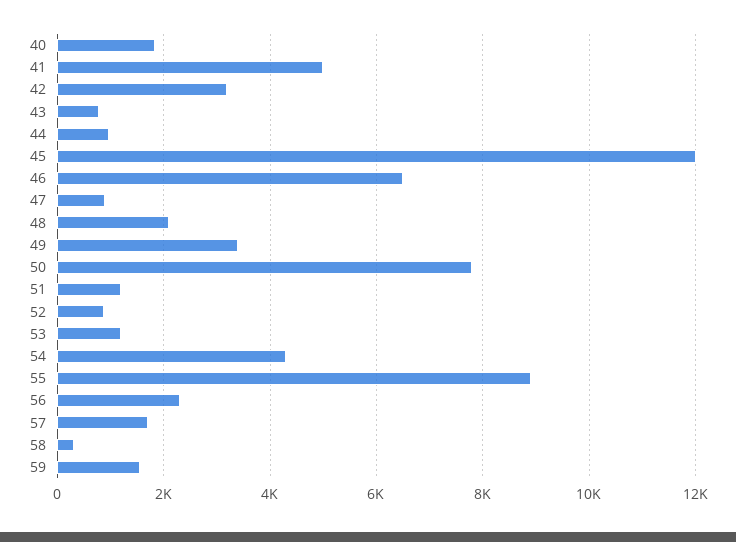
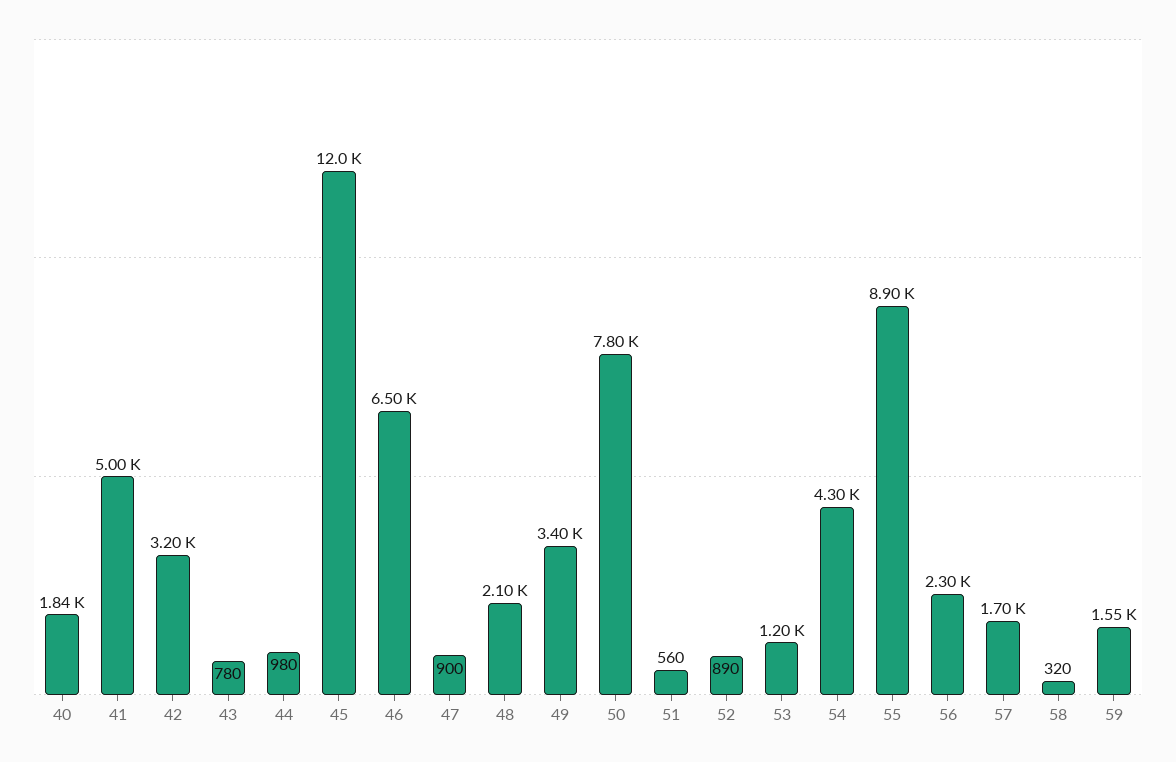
  {
    "40": 1840,
    "41": 5000,
    "42": 3200,
    "43": 780,
    "44": 980,
    "45": 12000,
    "46": 6500,
    "47": 900,
    "48": 2100,
    "49": 3400,
    "50": 7800,
-   "51": 1200,
+   "51": 560,
    "52": 890,
    "53": 1200,
    "54": 4300,
    "55": 8900,
    "56": 2300,
    "57": 1700,
    "58": 320,
    "59": 1550
  }

